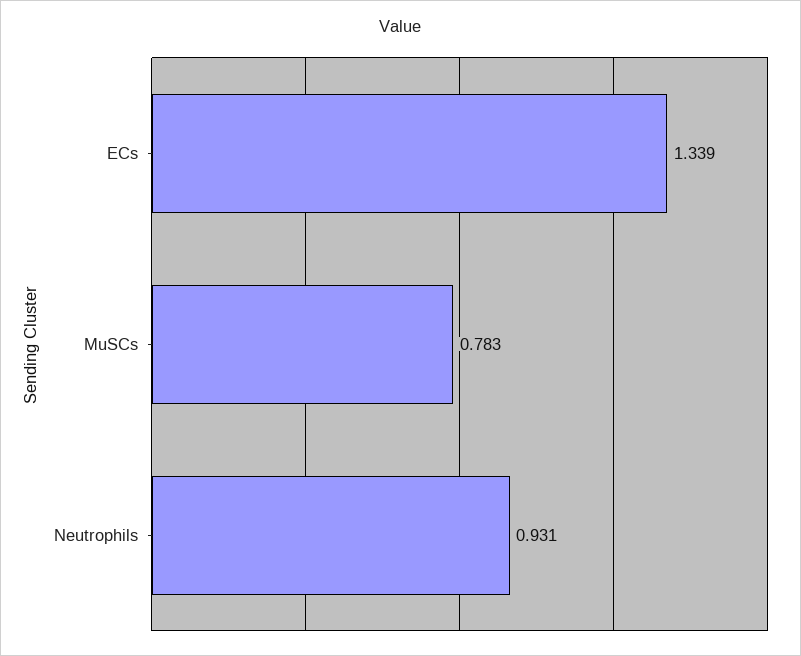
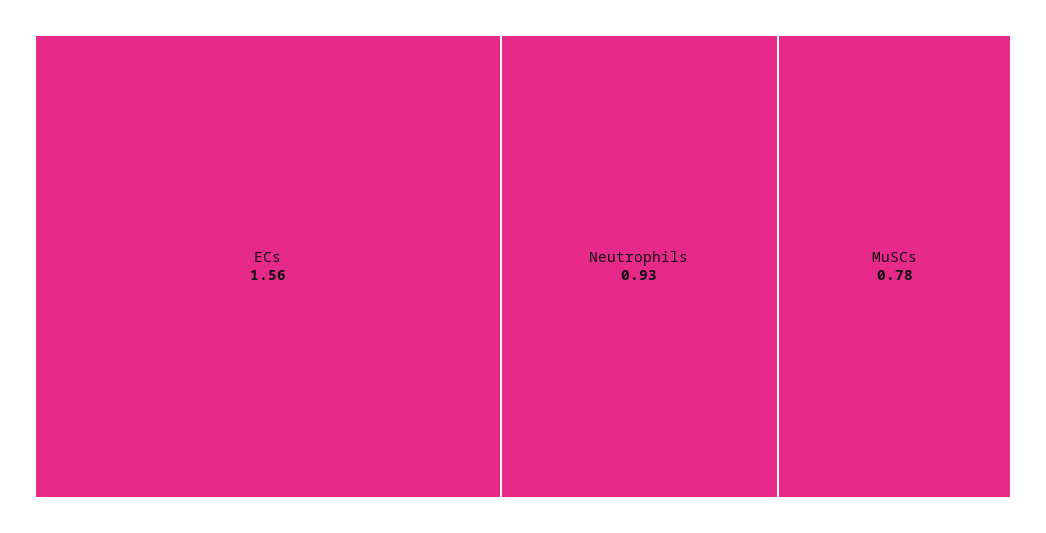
  {
-   "ECs": 1.339,
+   "ECs": 1.56,
    "MuSCs": 0.783,
    "Neutrophils": 0.931
  }

